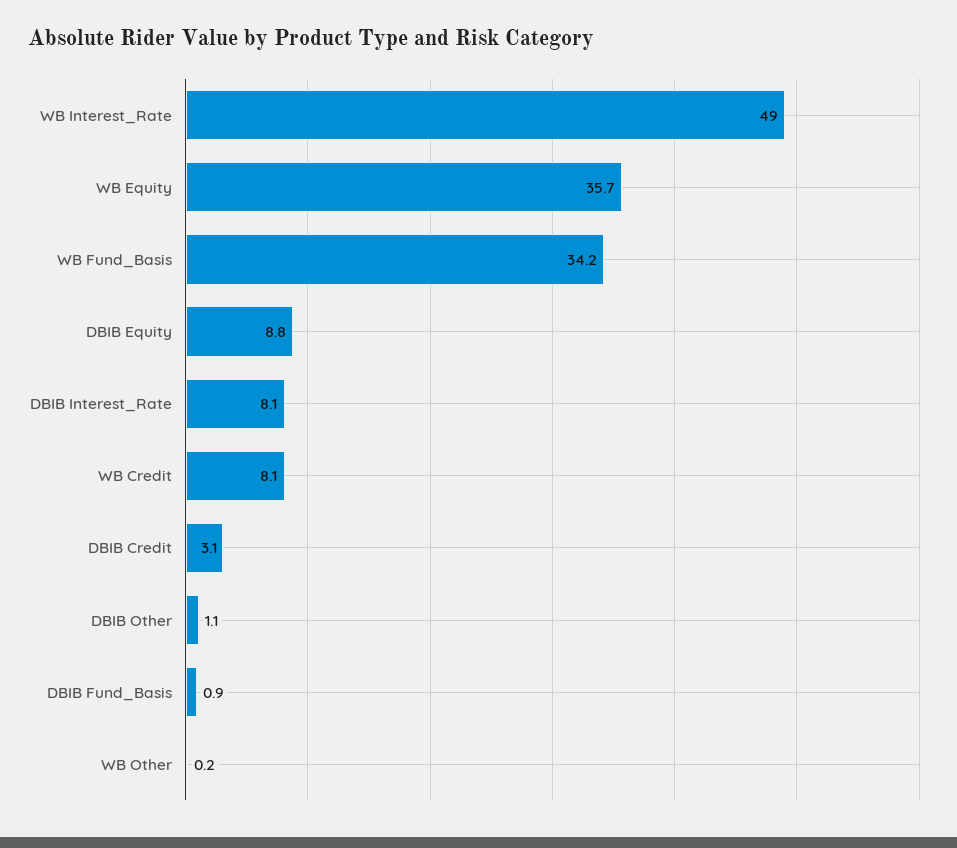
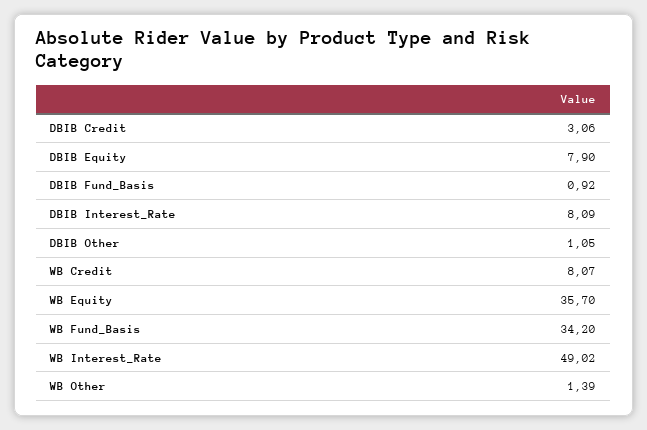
  {
    "WB Interest_Rate": 49.02,
    "WB Equity": 35.7,
    "WB Fund_Basis": 34.2,
-   "DBIB Equity": 8.8,
+   "DBIB Equity": 7.9,
    "DBIB Interest_Rate": 8.09,
    "WB Credit": 8.07,
    "DBIB Credit": 3.06,
    "DBIB Other": 1.05,
    "DBIB Fund_Basis": 0.92,
-   "WB Other": 0.2
+   "WB Other": 1.39
  }

